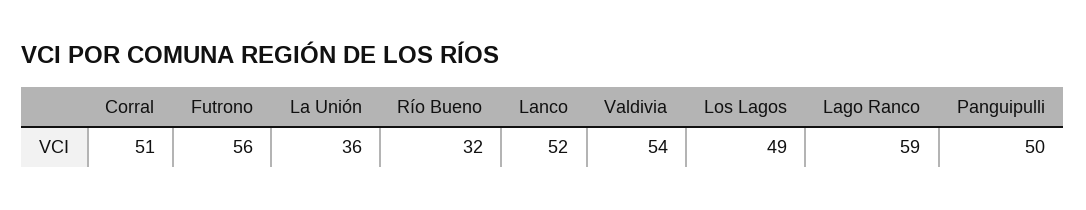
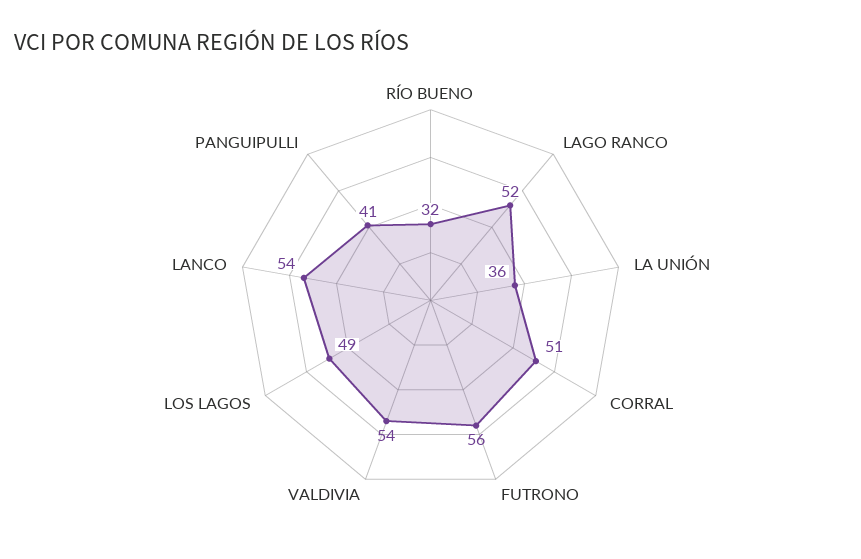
  {
    "Corral": 51,
    "Futrono": 56,
    "La Unión": 36,
    "Río Bueno": 32,
-   "Lanco": 52,
+   "Lanco": 54,
    "Valdivia": 54,
    "Los Lagos": 49,
-   "Lago Ranco": 59,
+   "Lago Ranco": 52,
-   "Panguipulli": 50
+   "Panguipulli": 41
  }

